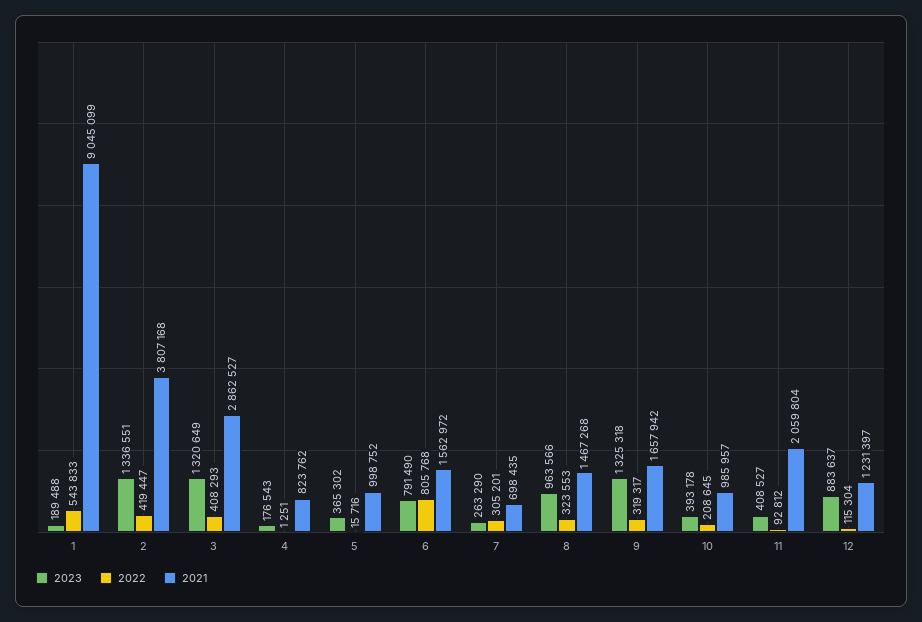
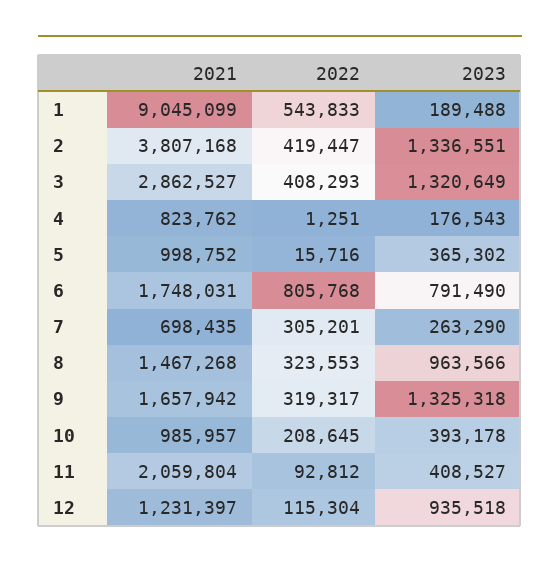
  {
    "2023": {
      "1": 189488,
      "2": 1336551,
      "3": 1320649,
      "4": 176543,
      "5": 365302,
      "6": 791490,
      "7": 263290,
      "8": 963566,
      "9": 1325318,
      "10": 393178,
      "11": 408527,
-     "12": 883637
+     "12": 935518
    },
    "2022": {
      "1": 543833,
      "2": 419447,
      "3": 408293,
      "4": 1251,
      "5": 15716,
      "6": 805768,
      "7": 305201,
      "8": 323553,
      "9": 319317,
      "10": 208645,
      "11": 92812,
      "12": 115304
    },
    "2021": {
      "1": 9045099,
      "2": 3807168,
      "3": 2862527,
      "4": 823762,
      "5": 998752,
-     "6": 1562972,
+     "6": 1748031,
      "7": 698435,
      "8": 1467268,
      "9": 1657942,
      "10": 985957,
      "11": 2059804,
      "12": 1231397
    }
  }

